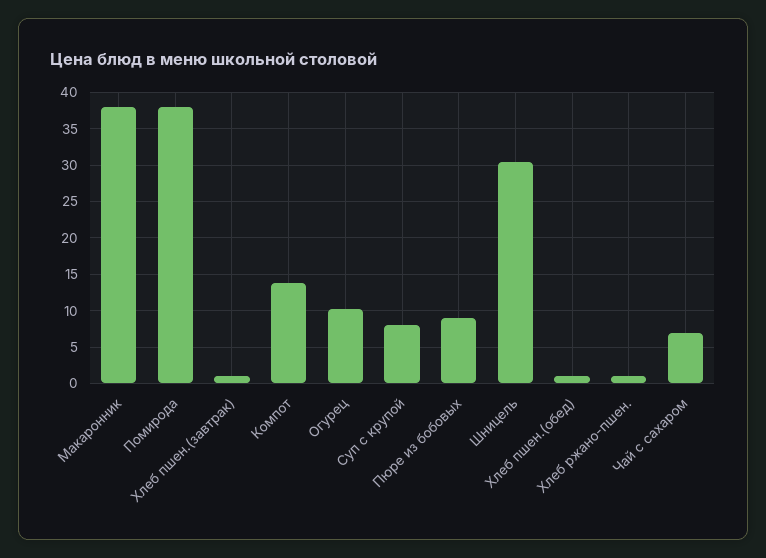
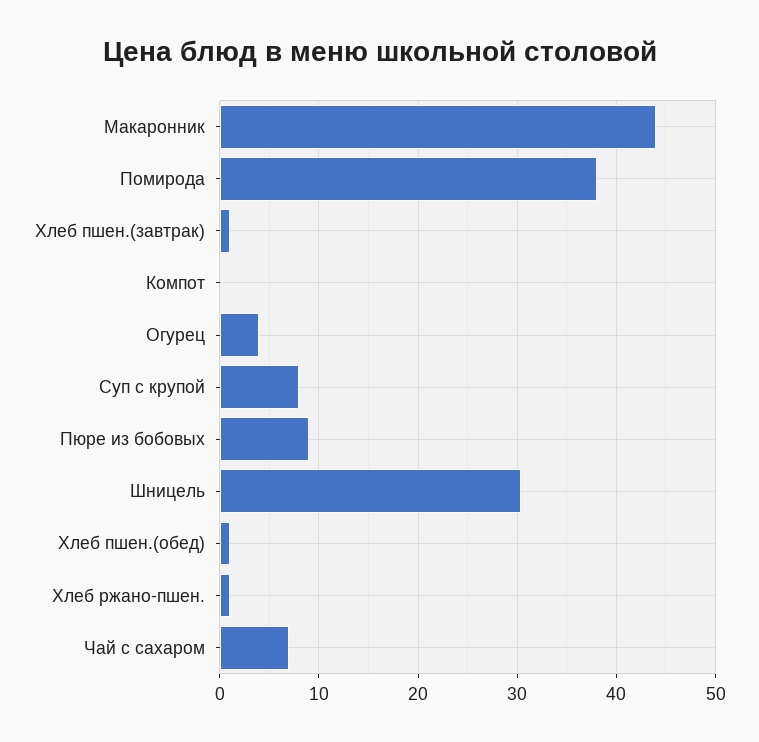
  {
-   "Макаронник": 38,
+   "Макаронник": 44,
    "Помирода": 38,
    "Хлеб пшен.(завтрак)": 1,
-   "Компот": 14,
+   "Компот": 0,
-   "Огурец": 10,
+   "Огурец": 4,
    "Суп с крупой": 8,
    "Пюре из бобовых": 9,
    "Шницель": 30,
    "Хлеб пшен.(обед)": 1,
    "Хлеб ржано-пшен.": 1,
    "Чай с сахаром": 7
  }

